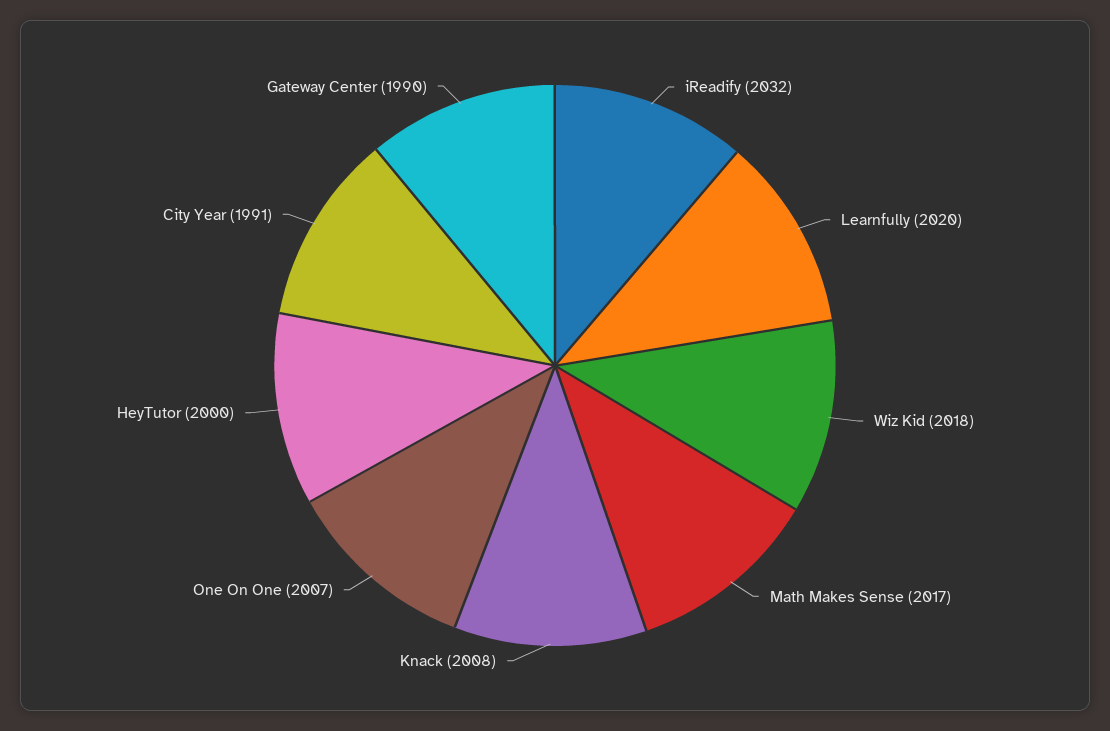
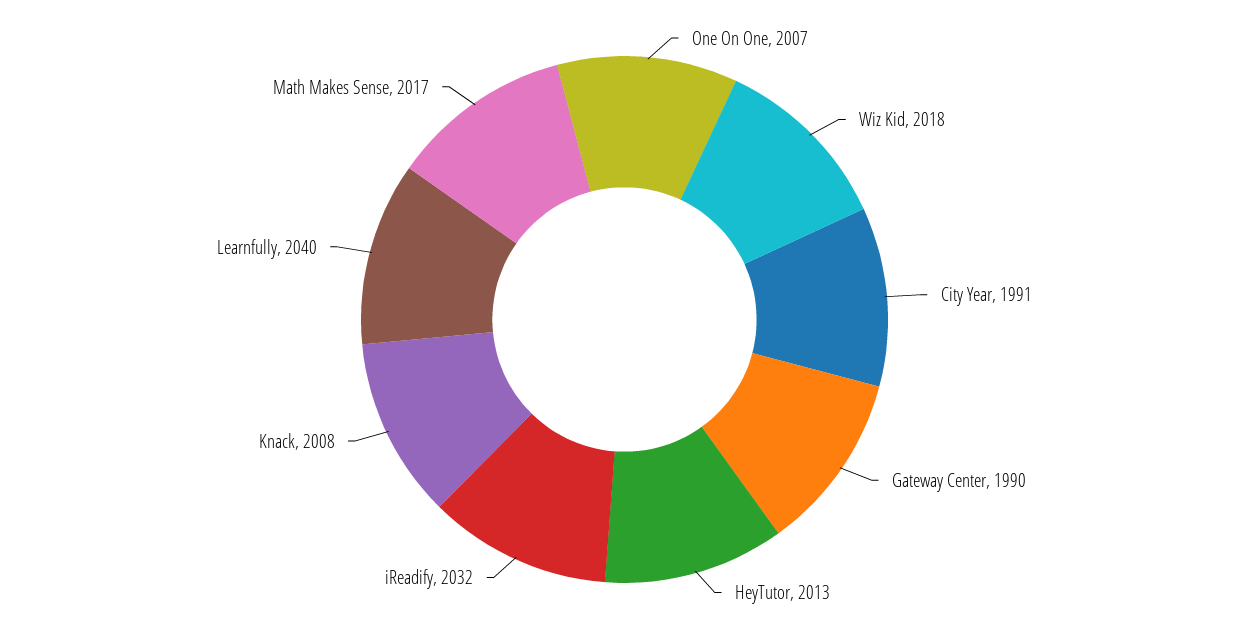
  {
    "iReadify": 2032,
-   "Learnfully": 2020,
+   "Learnfully": 2040,
    "Wiz Kid": 2018,
    "Math Makes Sense": 2017,
    "Knack": 2008,
    "One On One": 2007,
-   "HeyTutor": 2000,
+   "HeyTutor": 2013,
    "City Year": 1991,
    "Gateway Center": 1990
  }

